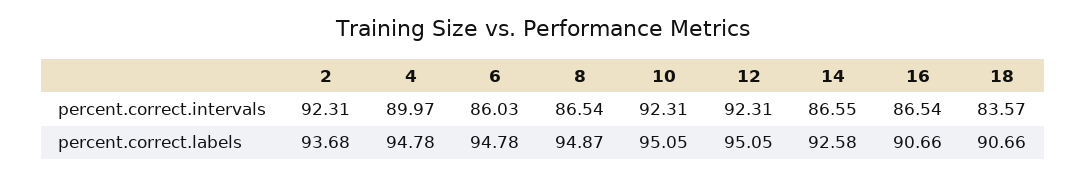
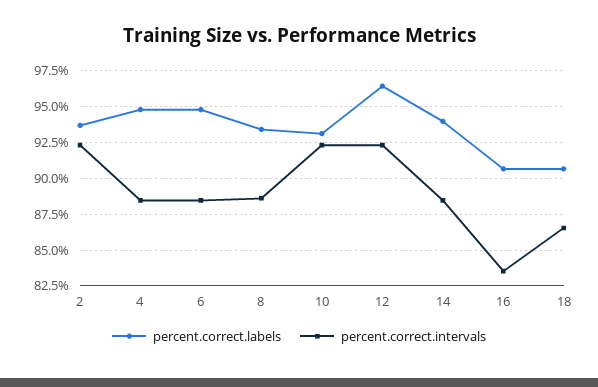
  {
    "percent.correct.intervals": {
      "2": 92.31,
-     "4": 89.97,
+     "4": 88.5,
-     "6": 86.03,
+     "6": 88.5,
-     "8": 86.54,
+     "8": 88.5,
      "10": 92.31,
      "12": 92.31,
-     "14": 86.55,
+     "14": 88.5,
-     "16": 86.54,
+     "16": 83.5,
-     "18": 83.57
+     "18": 86.5
    },
    "percent.correct.labels": {
      "2": 93.68,
      "4": 94.78,
      "6": 94.78,
-     "8": 94.87,
+     "8": 93.5,
-     "10": 95.05,
+     "10": 93,
-     "12": 95.05,
+     "12": 96.5,
-     "14": 92.58,
+     "14": 94,
      "16": 90.66,
      "18": 90.66
    }
  }

